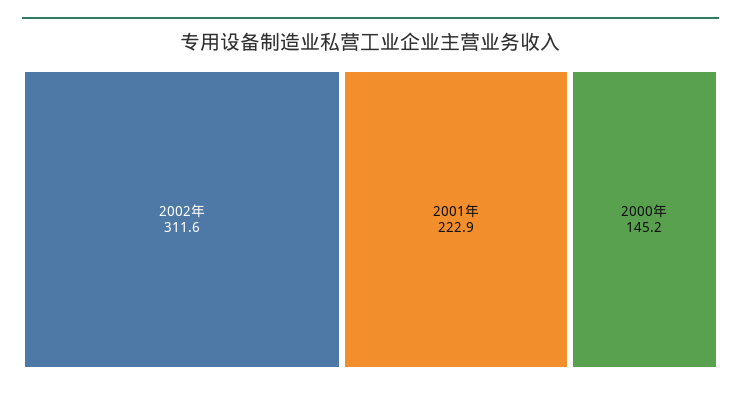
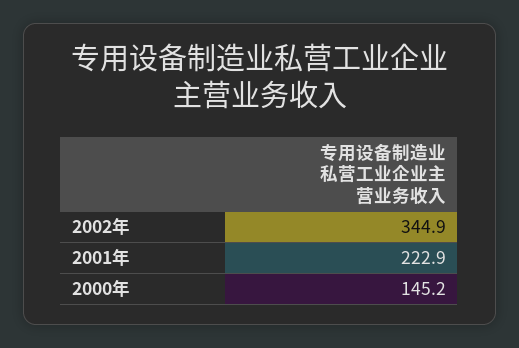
  {
-   "2002年": 311.6,
+   "2002年": 344.9,
    "2001年": 222.9,
    "2000年": 145.2
  }

